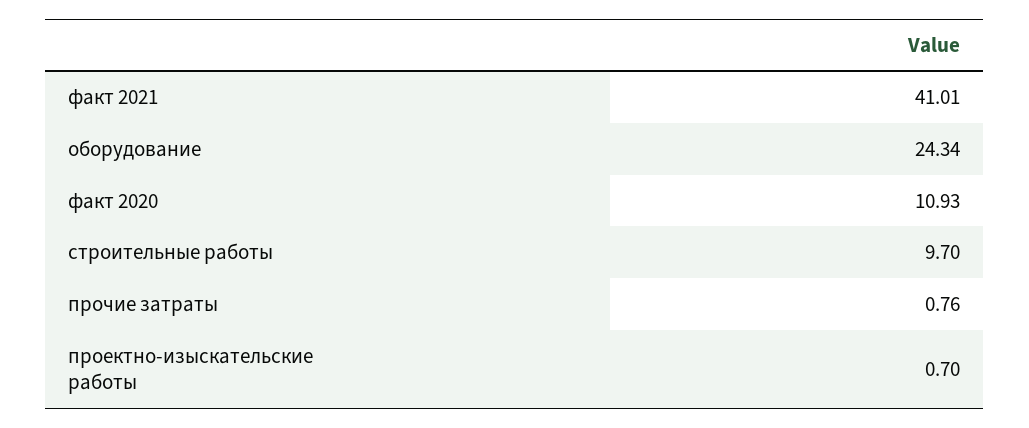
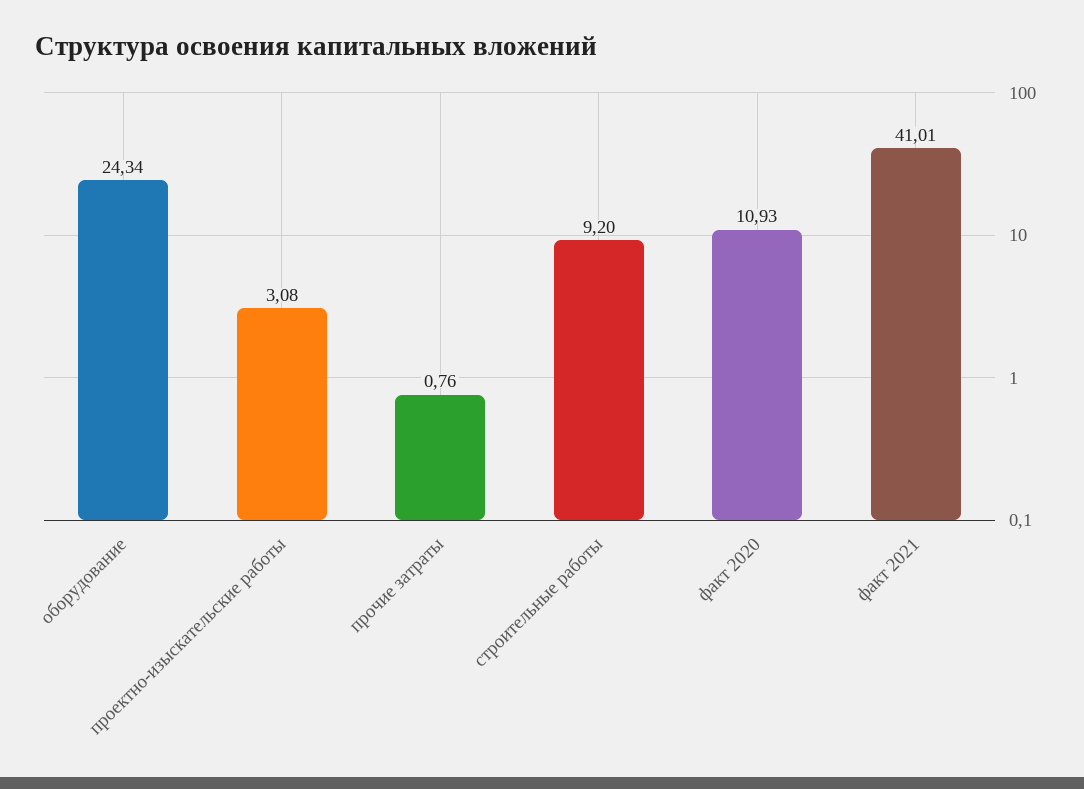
  {
    "факт 2021": 41.01,
    "оборудование": 24.34,
    "факт 2020": 10.93,
-   "строительные работы": 9.7,
+   "строительные работы": 9.2,
    "прочие затраты": 0.76,
-   "проектно-изыскательские работы": 0.7
+   "проектно-изыскательские работы": 3.08
  }

